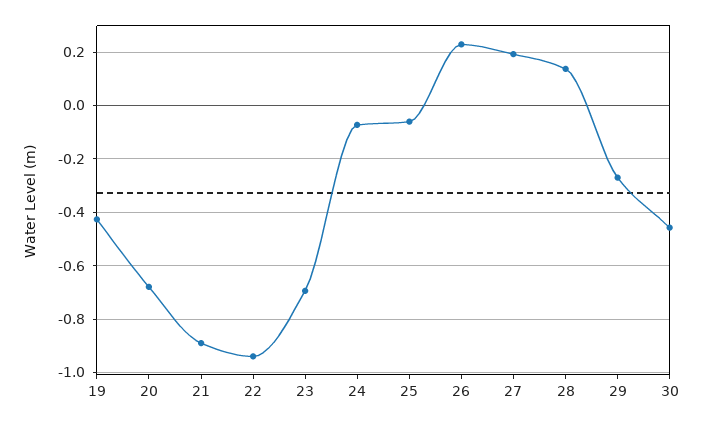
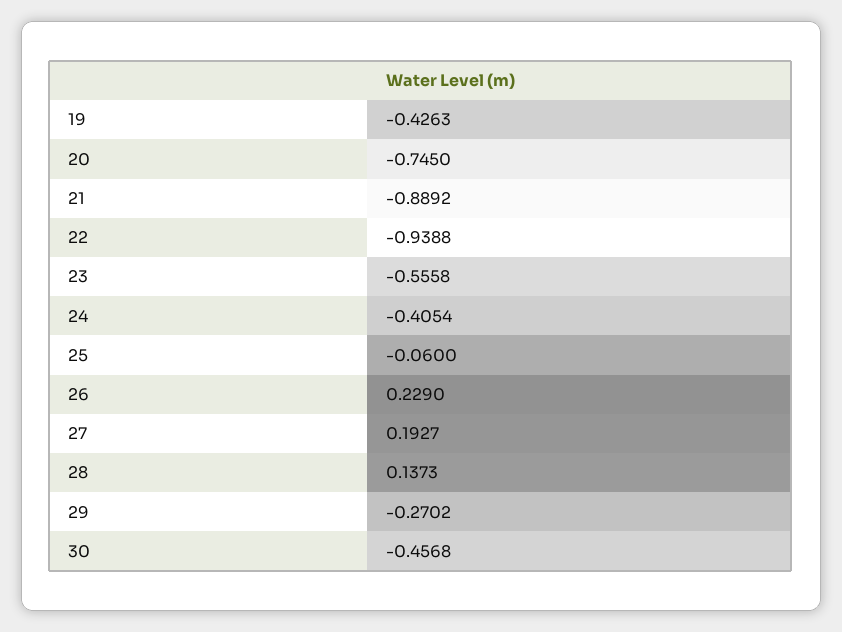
  {
    "19": -0.4263,
-   "20": -0.675,
+   "20": -0.745,
    "21": -0.8892,
    "22": -0.9388,
-   "23": -0.7,
+   "23": -0.5558,
-   "24": -0.075,
+   "24": -0.4054,
    "25": -0.06,
    "26": 0.229,
    "27": 0.1927,
    "28": 0.1373,
    "29": -0.2702,
    "30": -0.4568
  }

